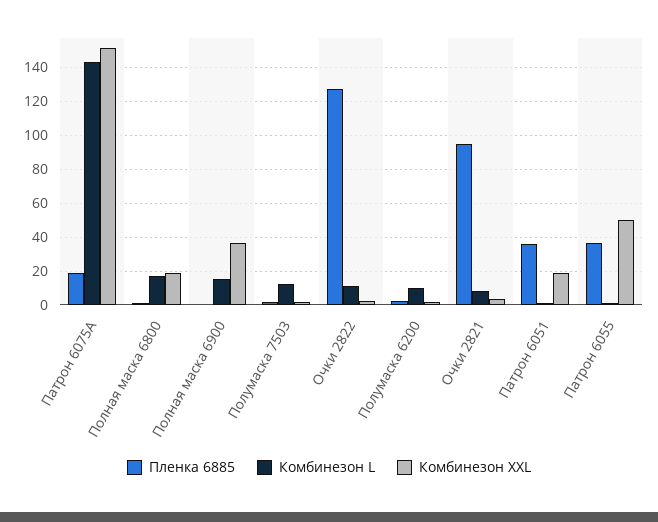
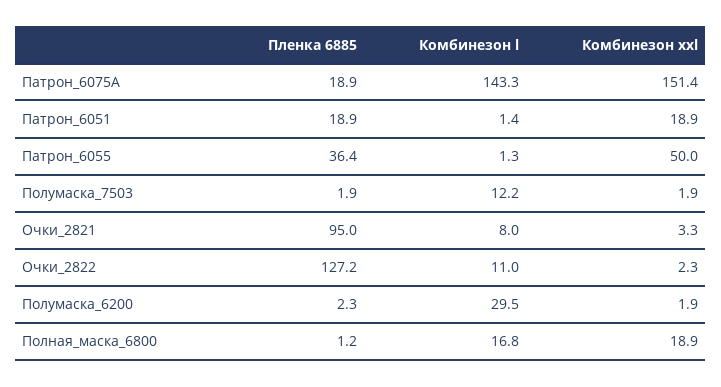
  {
    "Пленка 6885": {
      "Патрон 6075A": 18.9,
      "Полная маска 6800": 1.2,
-     "Полная маска 6900": 0,
      "Полумаска 7503": 1.9,
      "Очки 2822": 127.2,
      "Полумаска 6200": 2.3,
      "Очки 2821": 95,
-     "Патрон 6051": 35,
+     "Патрон 6051": 18.9,
      "Патрон 6055": 36.4
    },
    "Комбинезон L": {
      "Патрон 6075A": 143.3,
      "Полная маска 6800": 16.8,
-     "Полная маска 6900": 15,
      "Полумаска 7503": 12.2,
      "Очки 2822": 11,
-     "Полумаска 6200": 10,
+     "Полумаска 6200": 29.5,
      "Очки 2821": 8,
      "Патрон 6051": 1.4,
      "Патрон 6055": 1.3
    },
    "Комбинезон XXL": {
      "Патрон 6075A": 151.4,
      "Полная маска 6800": 18.9,
-     "Полная маска 6900": 35,
      "Полумаска 7503": 1.9,
      "Очки 2822": 2.3,
      "Полумаска 6200": 1.9,
      "Очки 2821": 3.3,
      "Патрон 6051": 18.9,
      "Патрон 6055": 50
    }
  }

